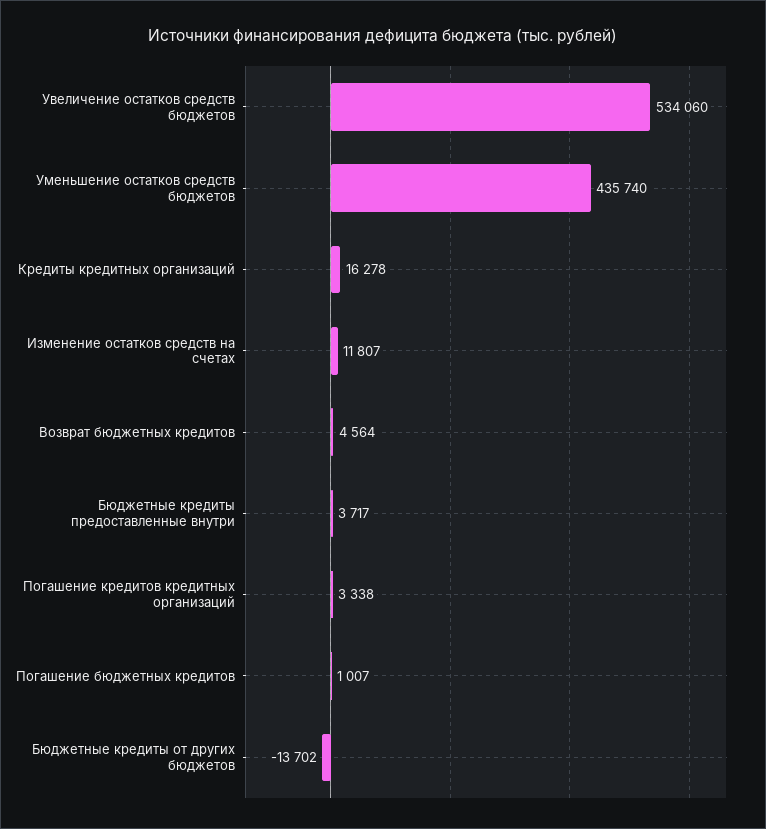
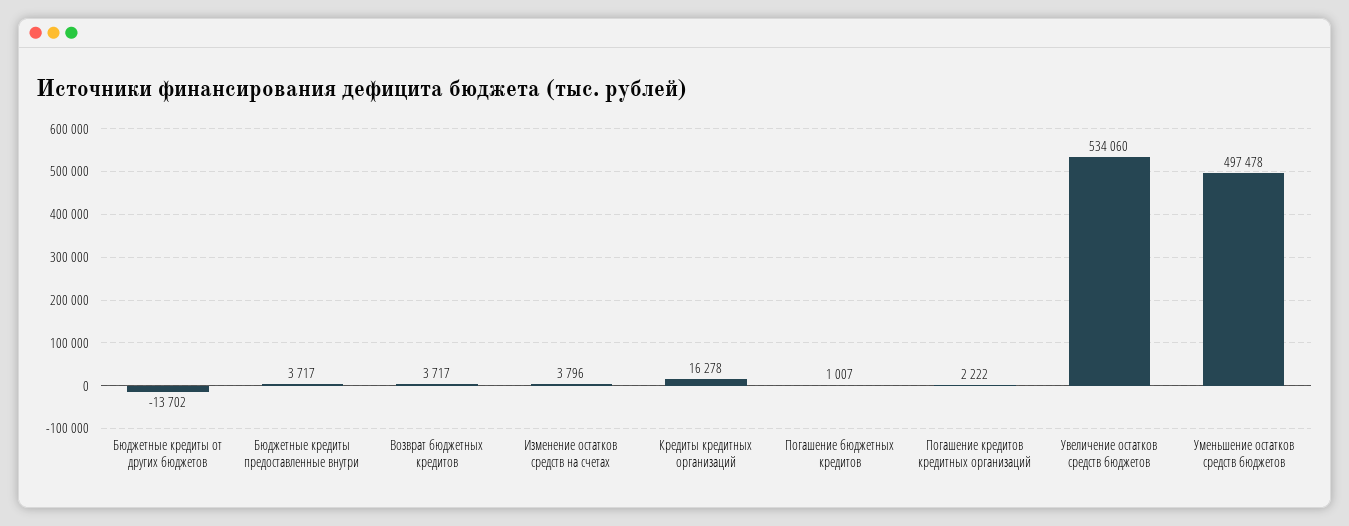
  {
    "Увеличение остатков средств бюджетов": 534060,
-   "Уменьшение остатков средств бюджетов": 435740,
+   "Уменьшение остатков средств бюджетов": 497478,
    "Кредиты кредитных организаций": 16278,
-   "Изменение остатков средств на счетах": 11807,
+   "Изменение остатков средств на счетах": 3796,
-   "Возврат бюджетных кредитов": 4564,
+   "Возврат бюджетных кредитов": 3717,
    "Бюджетные кредиты предоставленные внутри": 3717,
-   "Погашение кредитов кредитных организаций": 3338,
+   "Погашение кредитов кредитных организаций": 2222,
    "Погашение бюджетных кредитов": 1007,
    "Бюджетные кредиты от других бюджетов": -13702
  }

